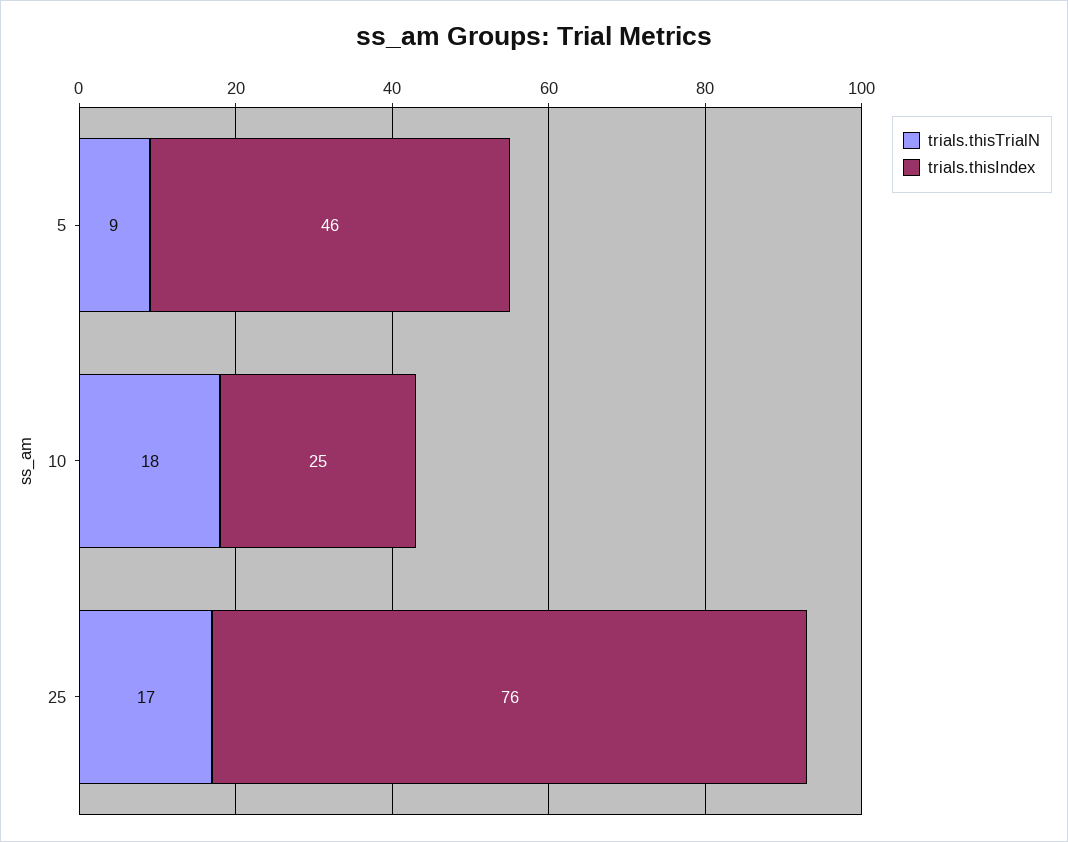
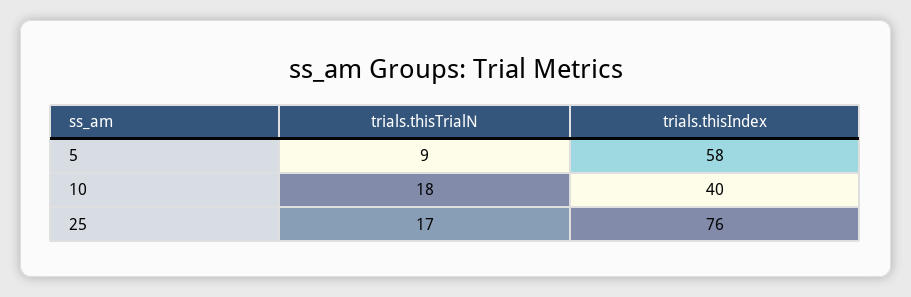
  {
    "trials.thisTrialN": {
      "5": 9,
      "10": 18,
      "25": 17
    },
    "trials.thisIndex": {
-     "5": 46,
+     "5": 58,
-     "10": 25,
+     "10": 40,
      "25": 76
    }
  }

